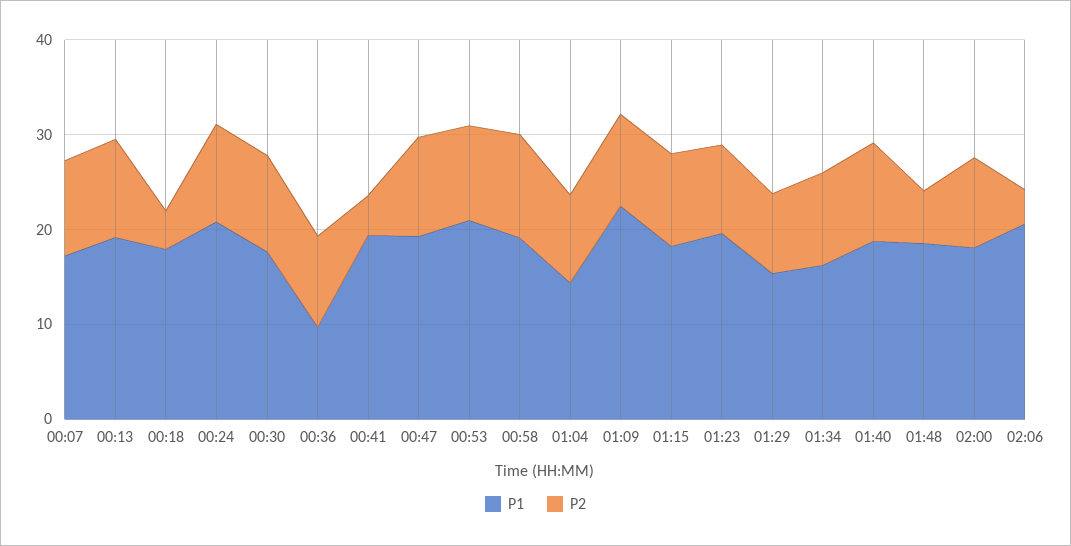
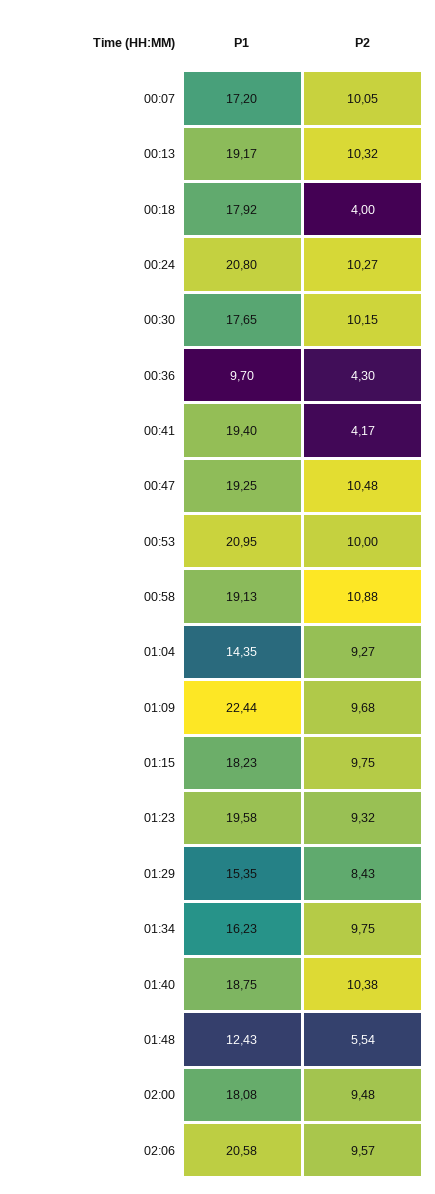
  {
    "P1": {
      "00:07": 17.2,
      "00:13": 19.17,
      "00:18": 17.92,
      "00:24": 20.8,
      "00:30": 17.65,
      "00:36": 9.7,
      "00:41": 19.4,
      "00:47": 19.25,
      "00:53": 20.95,
      "00:58": 19.13,
      "01:04": 14.35,
      "01:09": 22.44,
      "01:15": 18.23,
      "01:23": 19.58,
      "01:29": 15.35,
      "01:34": 16.23,
      "01:40": 18.75,
-     "01:48": 18,
+     "01:48": 12.43,
      "02:00": 18.08,
      "02:06": 20.58
    },
    "P2": {
      "00:07": 10.05,
      "00:13": 10.32,
      "00:18": 4,
      "00:24": 10.27,
      "00:30": 10.15,
-     "00:36": 10,
+     "00:36": 4.3,
      "00:41": 4.17,
      "00:47": 10.48,
      "00:53": 10,
      "00:58": 10.88,
      "01:04": 9.27,
      "01:09": 9.68,
      "01:15": 9.75,
      "01:23": 9.32,
      "01:29": 8.43,
      "01:34": 9.75,
      "01:40": 10.38,
      "01:48": 5.54,
      "02:00": 9.48,
-     "02:06": 4
+     "02:06": 9.57
    }
  }

